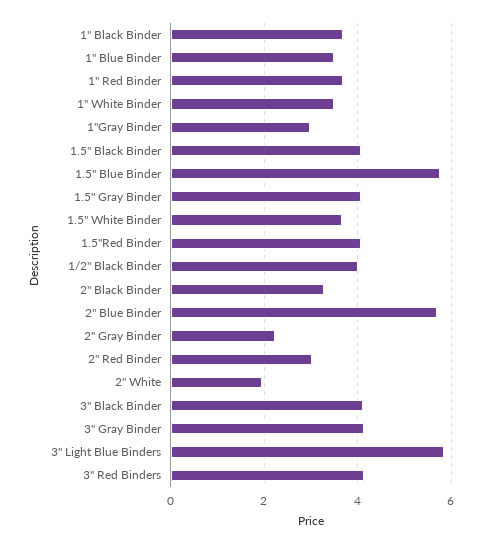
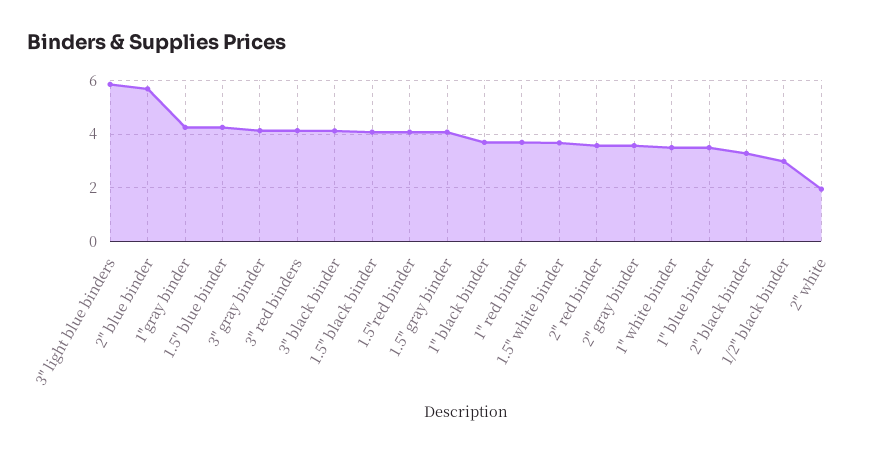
  {
    "1\" Black Binder": 3.6,
    "1\" Blue Binder": 3.6,
    "1\" Red Binder": 3.6,
    "1\" White Binder": 3.6,
-   "1\"Gray Binder": 3,
+   "1\"Gray Binder": 4.25,
    "1.5\" Black Binder": 4,
-   "1.5\" Blue Binder": 5.8,
+   "1.5\" Blue Binder": 4.25,
    "1.5\" Gray Binder": 4,
    "1.5\" White Binder": 3.6,
    "1.5\"Red Binder": 4,
-   "1/2\" Black Binder": 4,
+   "1/2\" Black Binder": 3,
    "2\" Black Binder": 3.2,
    "2\" Blue Binder": 5.6,
-   "2\" Gray Binder": 2.2,
+   "2\" Gray Binder": 3.5,
-   "2\" Red Binder": 3,
+   "2\" Red Binder": 3.5,
    "2\" White": 2,
    "3\" Black Binder": 4.2,
    "3\" Gray Binder": 4.2,
    "3\" Light Blue Binders": 5.8,
    "3\" Red Binders": 4.2
  }

